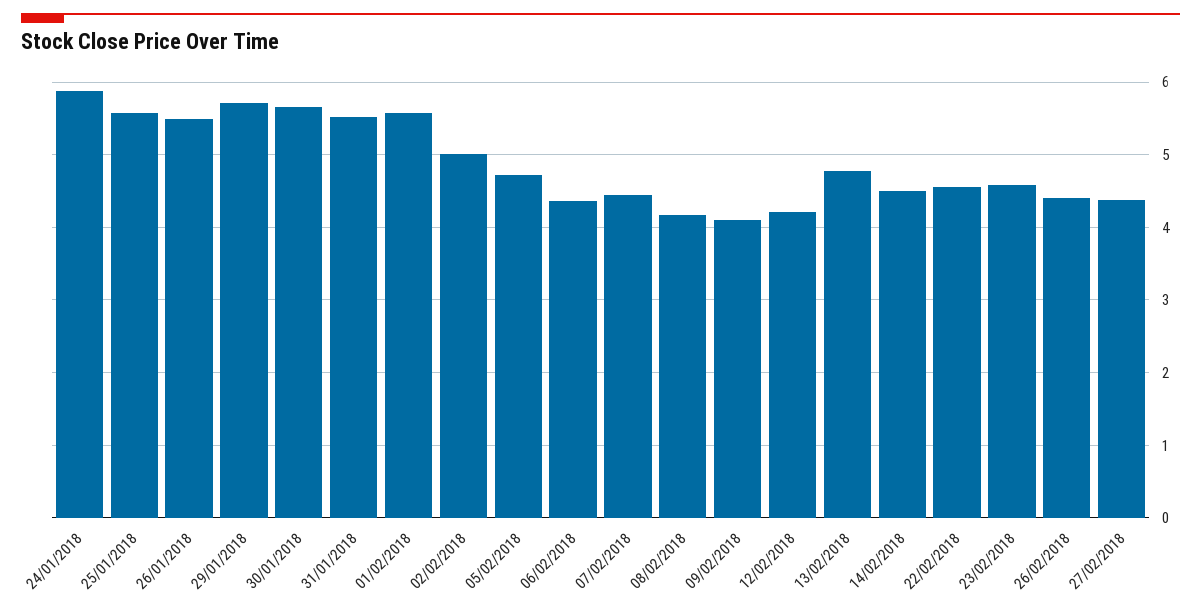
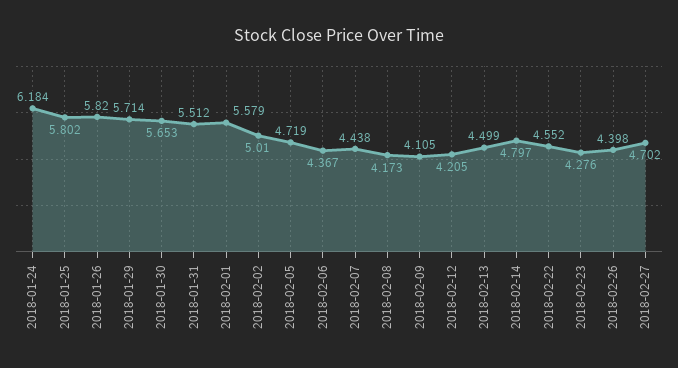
  {
-   "24/01/2018": 5.9,
+   "24/01/2018": 6.184,
-   "25/01/2018": 5.6,
+   "25/01/2018": 5.802,
-   "26/01/2018": 5.5,
+   "26/01/2018": 5.82,
    "29/01/2018": 5.714,
    "30/01/2018": 5.653,
    "31/01/2018": 5.512,
    "01/02/2018": 5.579,
    "02/02/2018": 5.01,
    "05/02/2018": 4.719,
    "06/02/2018": 4.367,
    "07/02/2018": 4.438,
    "08/02/2018": 4.173,
    "09/02/2018": 4.105,
    "12/02/2018": 4.205,
-   "13/02/2018": 4.8,
+   "13/02/2018": 4.499,
-   "14/02/2018": 4.5,
+   "14/02/2018": 4.797,
    "22/02/2018": 4.552,
-   "23/02/2018": 4.6,
+   "23/02/2018": 4.276,
    "26/02/2018": 4.398,
-   "27/02/2018": 4.4
+   "27/02/2018": 4.702
  }

